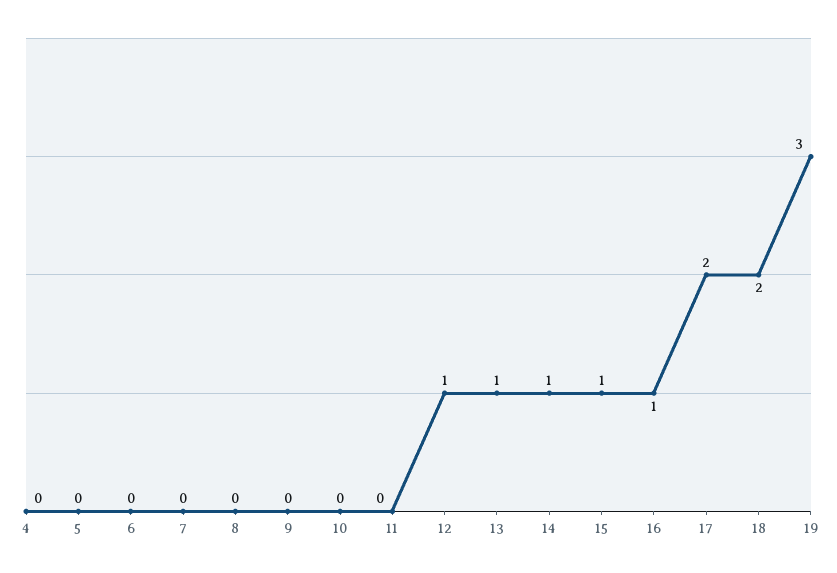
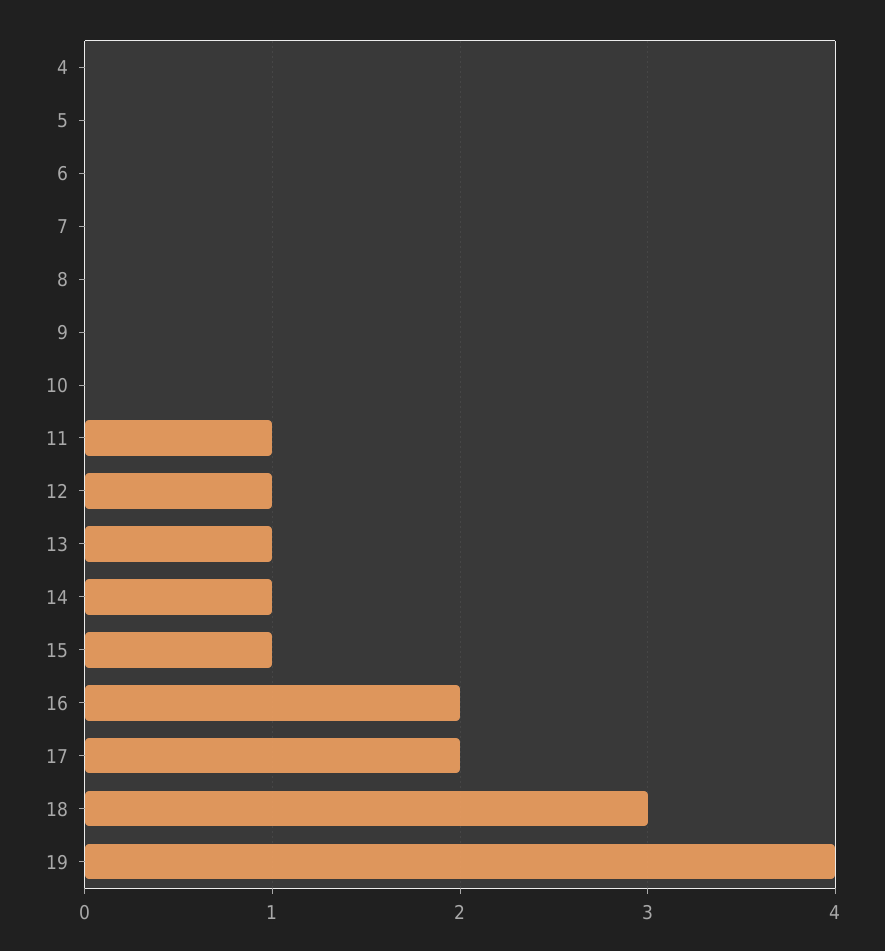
  {
    "4": 0,
    "5": 0,
    "6": 0,
    "7": 0,
    "8": 0,
    "9": 0,
    "10": 0,
-   "11": 0,
+   "11": 1,
    "12": 1,
    "13": 1,
    "14": 1,
    "15": 1,
-   "16": 1,
+   "16": 2,
    "17": 2,
-   "18": 2,
+   "18": 3,
-   "19": 3
+   "19": 4
  }

